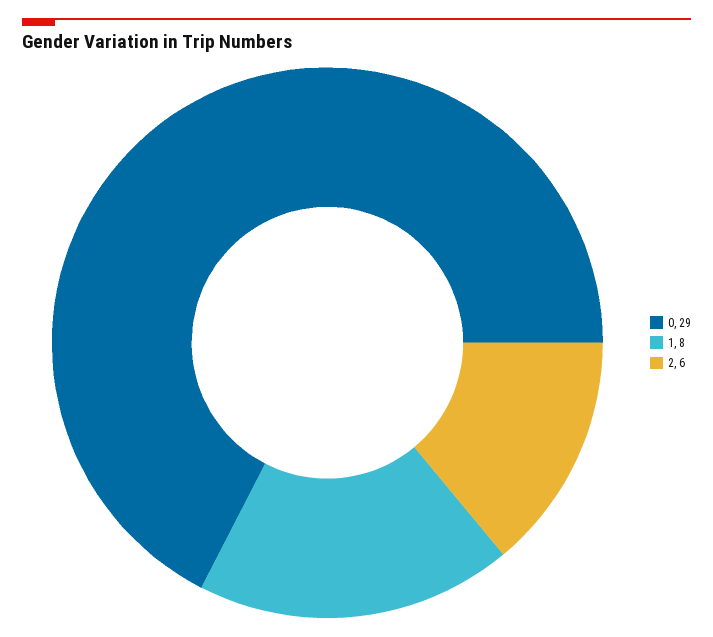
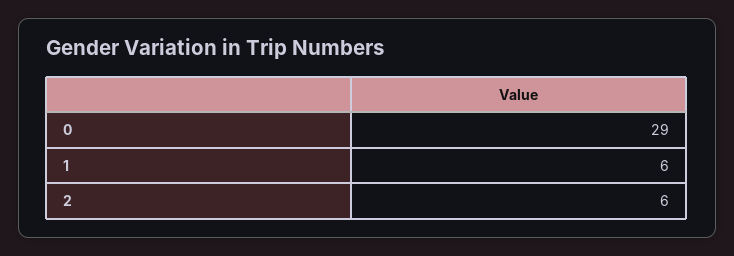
  {
    "0": 29,
-   "1": 8,
+   "1": 6,
    "2": 6
  }

